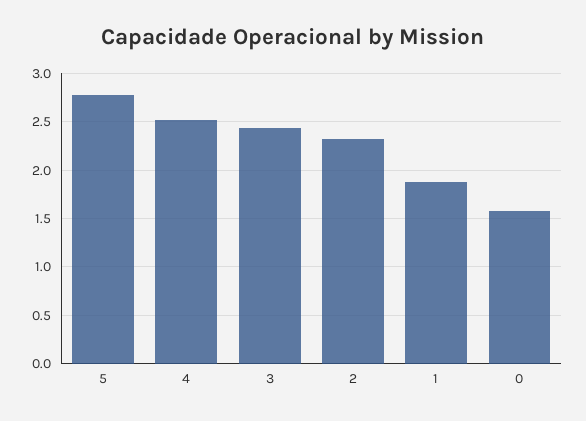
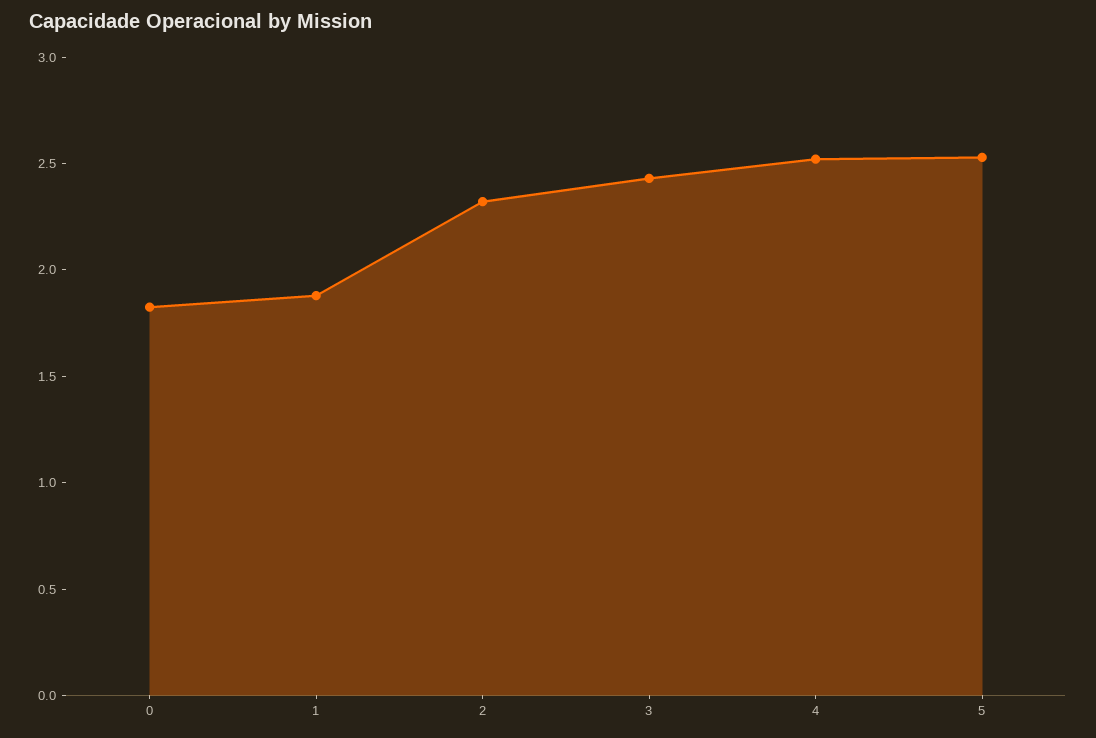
  {
-   "5": 2.8,
+   "5": 2.5,
    "4": 2.5,
    "3": 2.4,
    "2": 2.3,
    "1": 1.9,
-   "0": 1.6
+   "0": 1.8
  }

